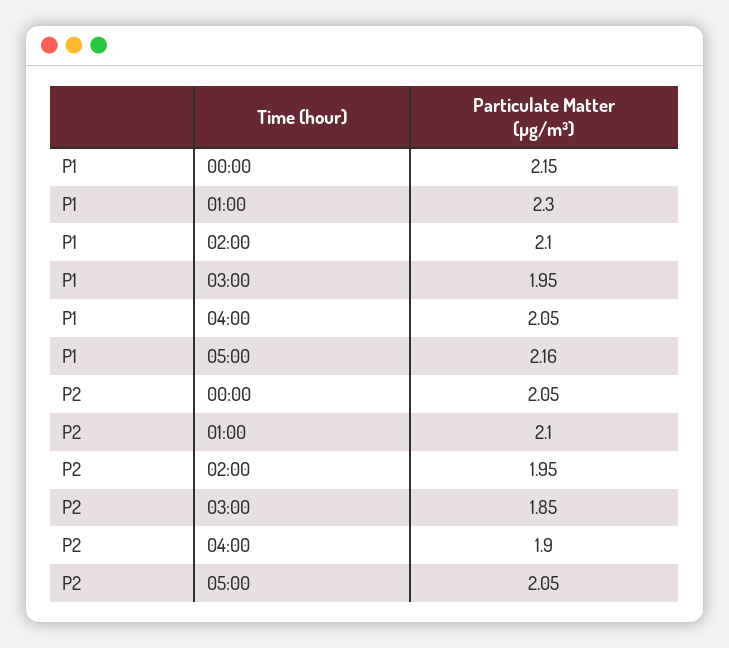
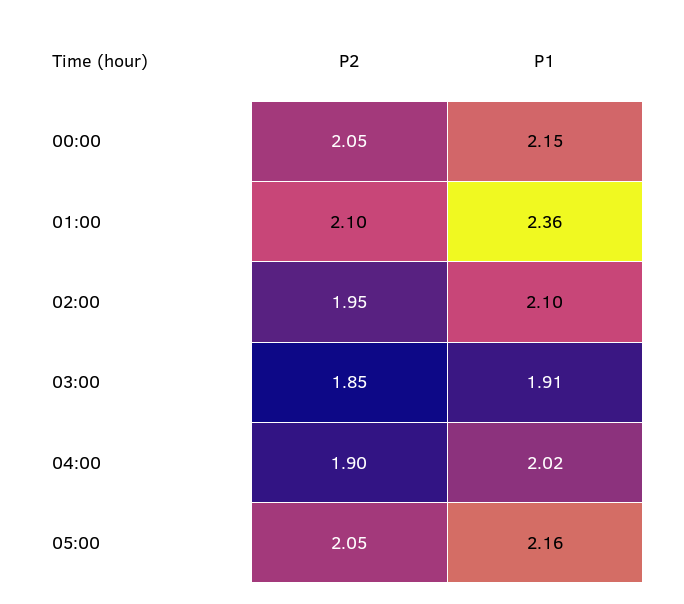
  {
    "P1": {
      "00:00": 2.15,
-     "01:00": 2.3,
+     "01:00": 2.36,
      "02:00": 2.1,
-     "03:00": 1.95,
+     "03:00": 1.91,
-     "04:00": 2.05,
+     "04:00": 2.02,
      "05:00": 2.16
    },
    "P2": {
      "00:00": 2.05,
      "01:00": 2.1,
      "02:00": 1.95,
      "03:00": 1.85,
      "04:00": 1.9,
      "05:00": 2.05
    }
  }

